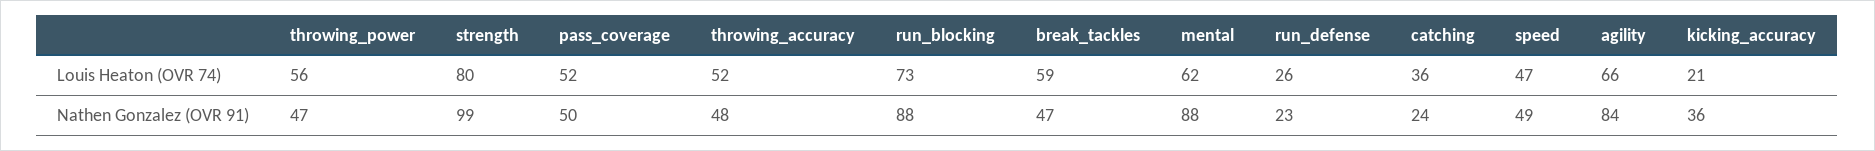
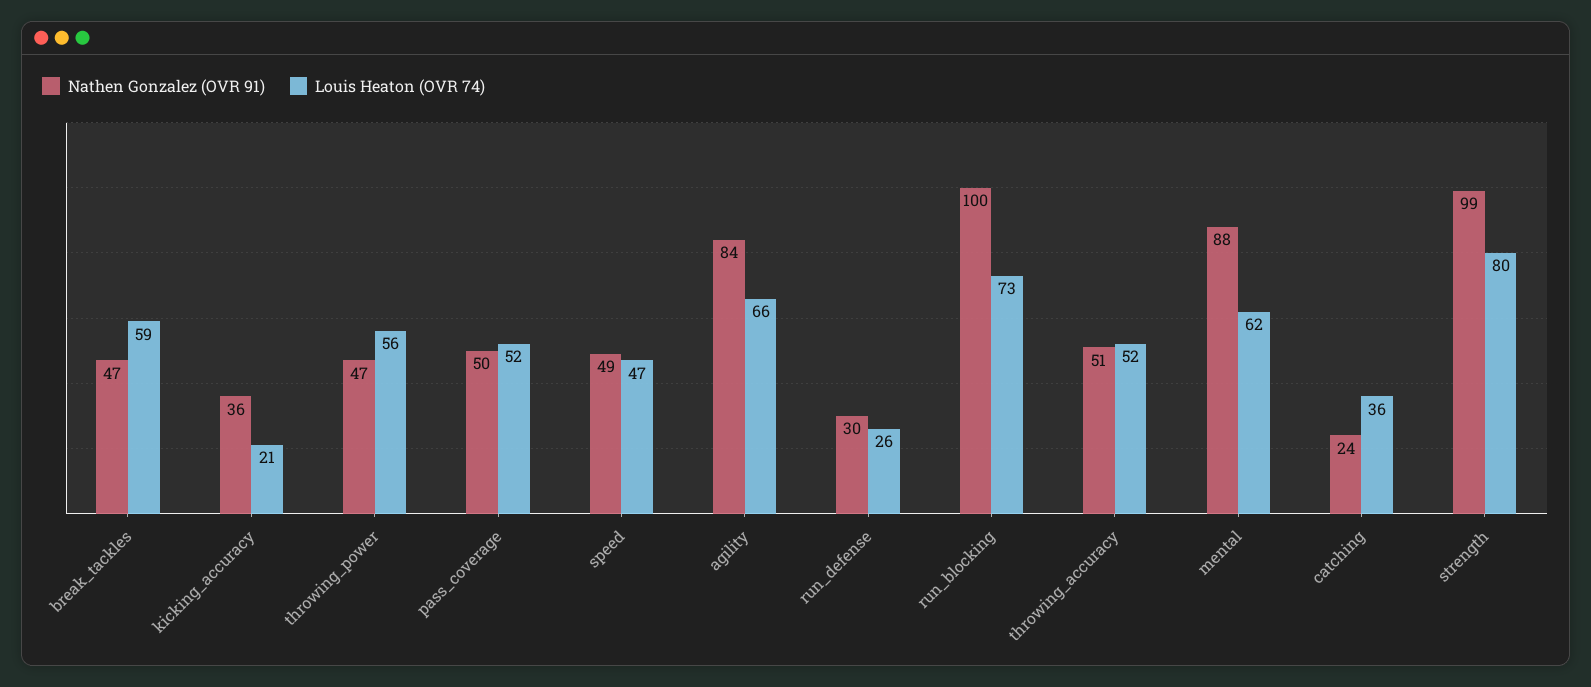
  {
    "Louis Heaton (OVR 74)": {
      "throwing_power": 56,
      "strength": 80,
      "pass_coverage": 52,
      "throwing_accuracy": 52,
      "run_blocking": 73,
      "break_tackles": 59,
      "mental": 62,
      "run_defense": 26,
      "catching": 36,
      "speed": 47,
      "agility": 66,
      "kicking_accuracy": 21
    },
    "Nathen Gonzalez (OVR 91)": {
      "throwing_power": 47,
      "strength": 99,
      "pass_coverage": 50,
-     "throwing_accuracy": 48,
+     "throwing_accuracy": 51,
-     "run_blocking": 88,
+     "run_blocking": 100,
      "break_tackles": 47,
      "mental": 88,
-     "run_defense": 23,
+     "run_defense": 30,
      "catching": 24,
      "speed": 49,
      "agility": 84,
      "kicking_accuracy": 36
    }
  }

